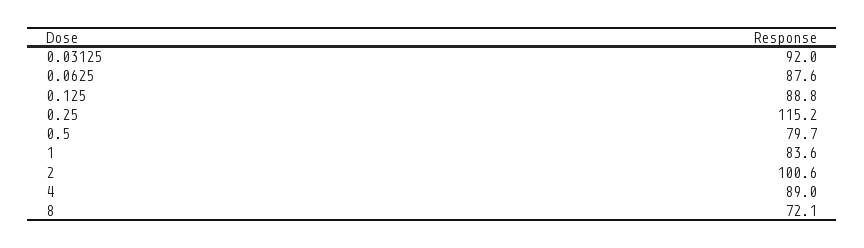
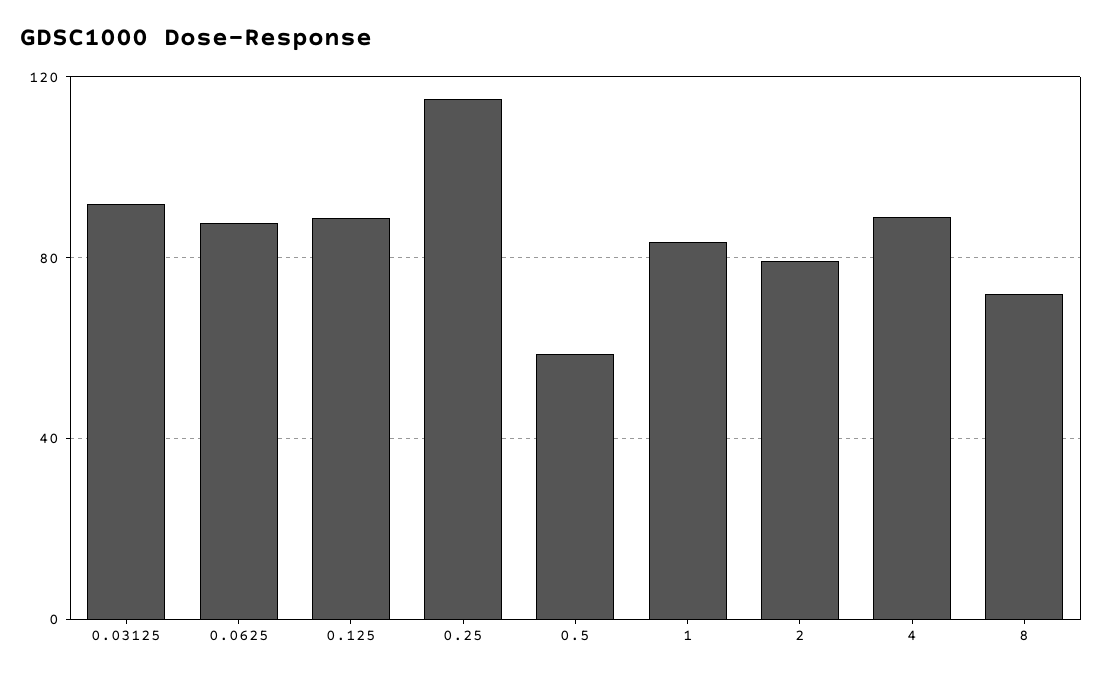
  {
    "0.03125": 92,
    "0.0625": 87.6,
    "0.125": 88.8,
    "0.25": 115.2,
-   "0.5": 79.7,
+   "0.5": 60,
    "1": 83.6,
-   "2": 100.6,
+   "2": 80,
    "4": 89,
    "8": 72.1
  }

